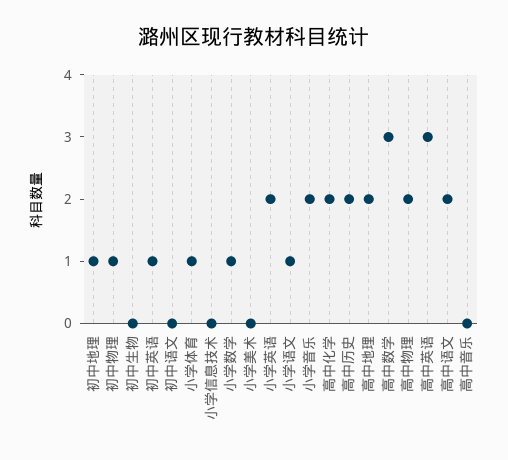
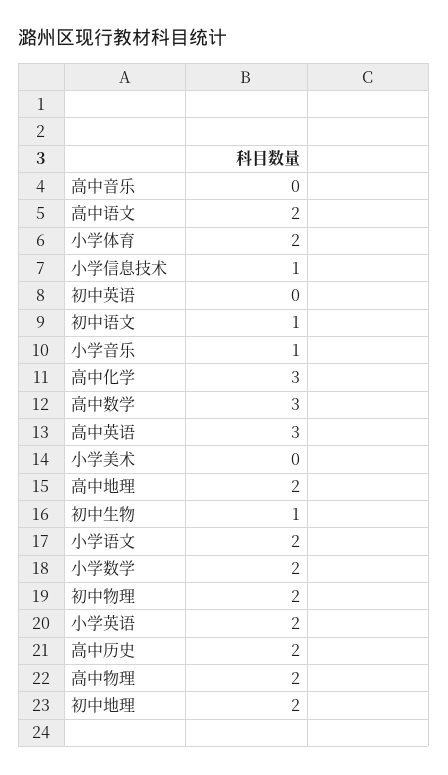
  {
-   "初中地理": 1,
+   "初中地理": 2,
-   "初中物理": 1,
+   "初中物理": 2,
-   "初中生物": 0,
+   "初中生物": 1,
-   "初中英语": 1,
+   "初中英语": 0,
-   "初中语文": 0,
+   "初中语文": 1,
-   "小学体育": 1,
+   "小学体育": 2,
-   "小学信息技术": 0,
+   "小学信息技术": 1,
-   "小学数学": 1,
+   "小学数学": 2,
    "小学美术": 0,
    "小学英语": 2,
-   "小学语文": 1,
+   "小学语文": 2,
-   "小学音乐": 2,
+   "小学音乐": 1,
-   "高中化学": 2,
+   "高中化学": 3,
    "高中历史": 2,
    "高中地理": 2,
    "高中数学": 3,
    "高中物理": 2,
    "高中英语": 3,
    "高中语文": 2,
    "高中音乐": 0
  }

